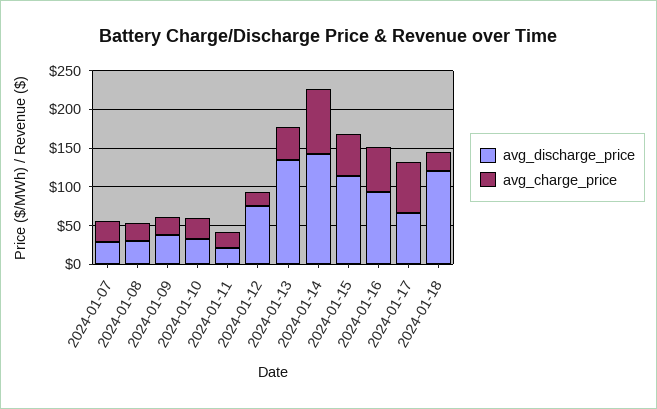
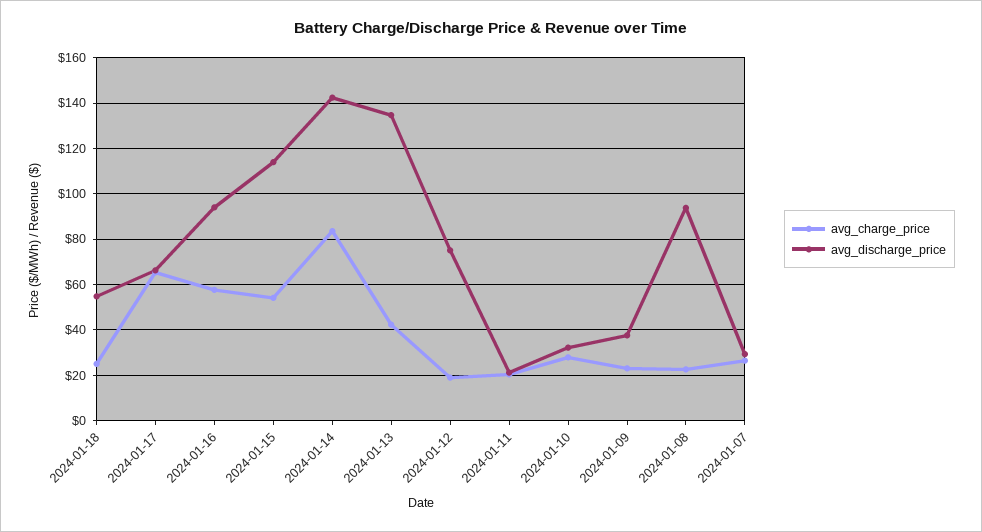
  {
    "avg_discharge_price": {
      "2024-01-07": 30,
-     "2024-01-08": 25,
+     "2024-01-08": 95,
      "2024-01-09": 40,
      "2024-01-10": 30,
      "2024-01-11": 20,
      "2024-01-12": 75,
      "2024-01-13": 135,
      "2024-01-14": 140,
      "2024-01-15": 115,
      "2024-01-16": 95,
      "2024-01-17": 65,
-     "2024-01-18": 125
+     "2024-01-18": 55
    },
    "avg_charge_price": {
      "2024-01-07": 25,
      "2024-01-08": 25,
      "2024-01-09": 25,
      "2024-01-10": 30,
      "2024-01-11": 20,
      "2024-01-12": 20,
      "2024-01-13": 40,
      "2024-01-14": 85,
      "2024-01-15": 55,
      "2024-01-16": 60,
      "2024-01-17": 65,
      "2024-01-18": 25
    }
  }

